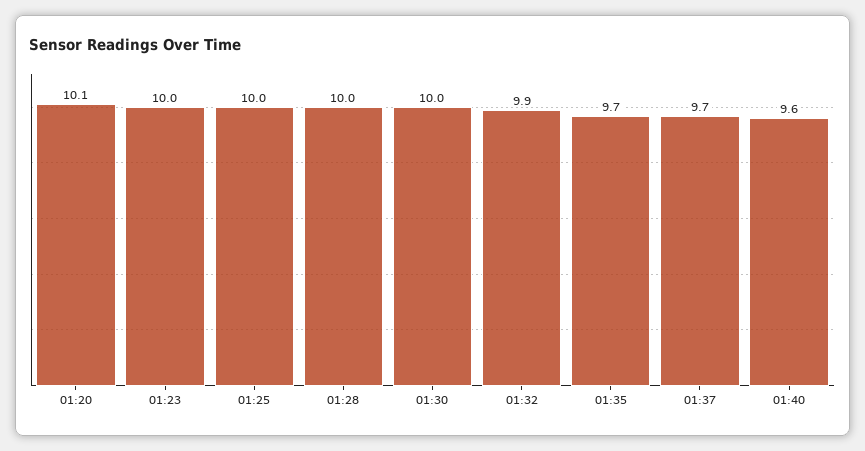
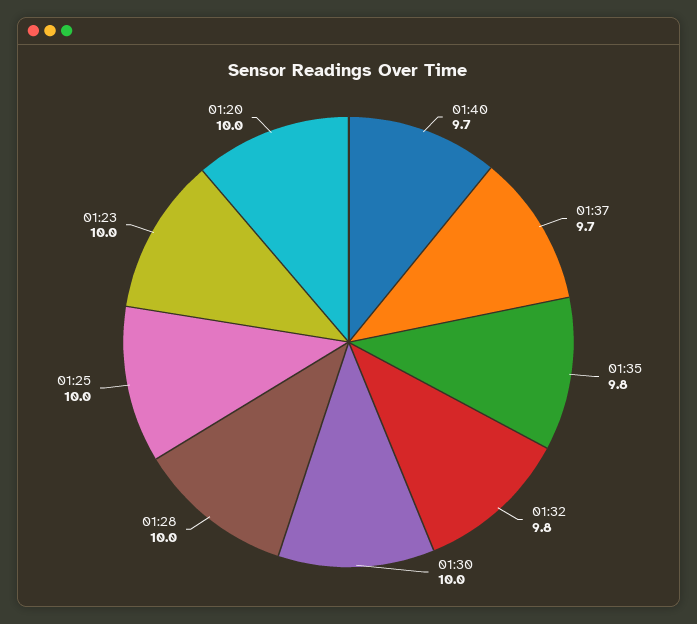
  {
-   "01:20": 10.1,
+   "01:20": 10,
    "01:23": 10,
    "01:25": 10,
    "01:28": 10,
    "01:30": 10,
-   "01:32": 9.9,
+   "01:32": 9.8,
-   "01:35": 9.7,
+   "01:35": 9.8,
    "01:37": 9.7,
-   "01:40": 9.6
+   "01:40": 9.7
  }

